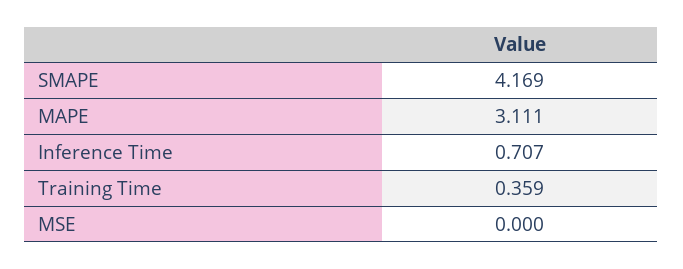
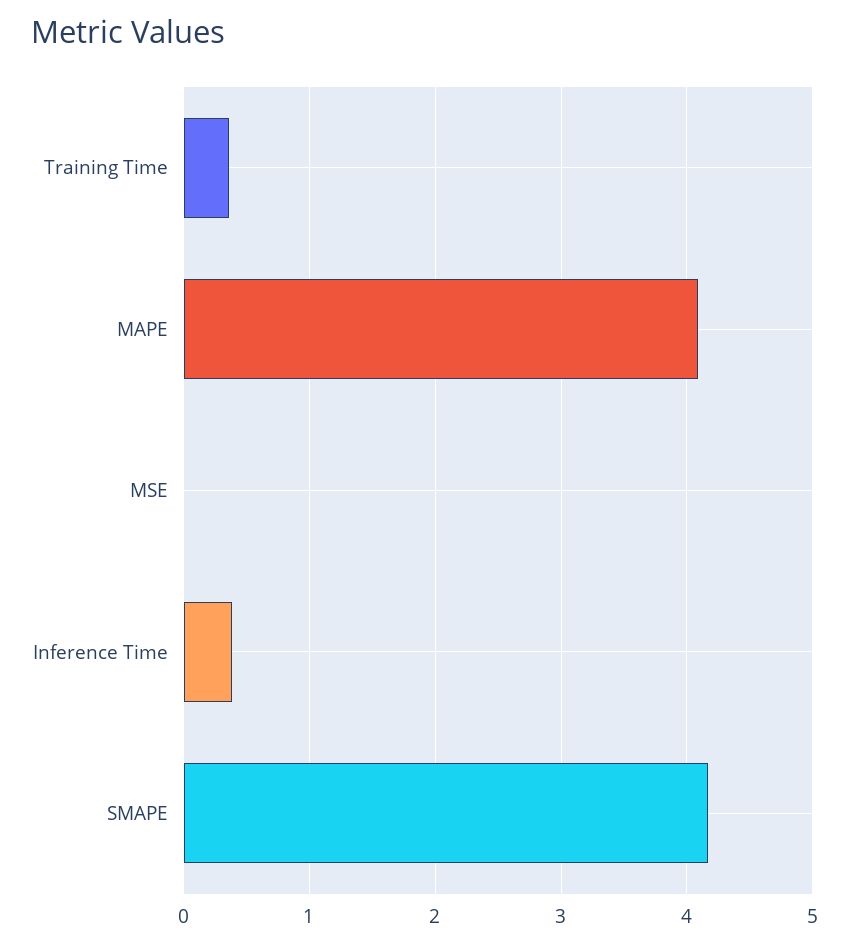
  {
    "SMAPE": 4.169,
-   "MAPE": 3.111,
+   "MAPE": 4.1,
-   "Inference Time": 0.707,
+   "Inference Time": 0.4,
    "Training Time": 0.359,
    "MSE": 0
  }

